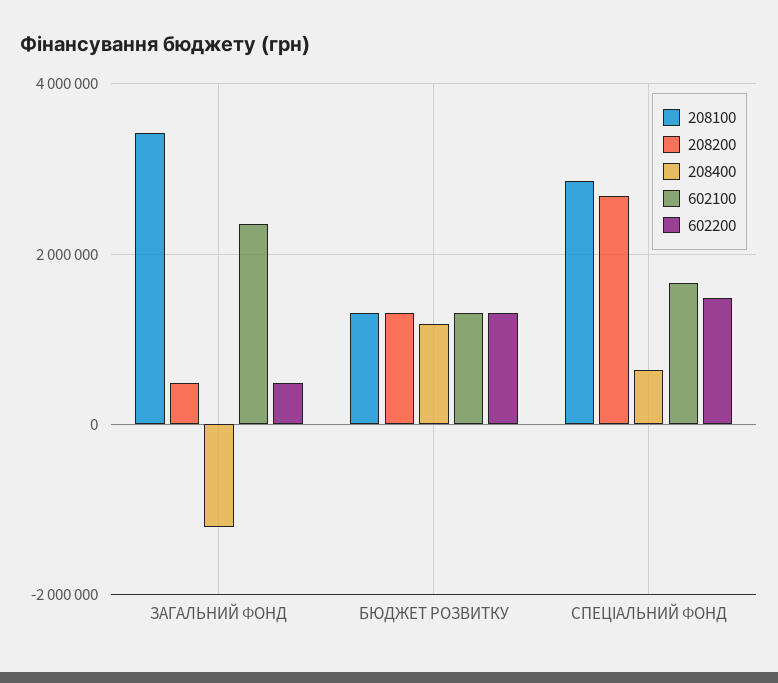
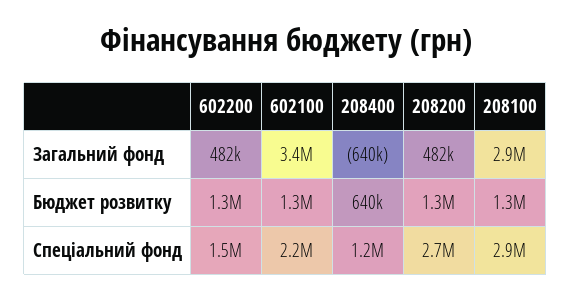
  {
    "208100": {
-     "ЗАГАЛЬНИЙ ФОНД": 3400000,
+     "ЗАГАЛЬНИЙ ФОНД": 2900000,
      "БЮДЖЕТ РОЗВИТКУ": 1300000,
      "СПЕЦІАЛЬНИЙ ФОНД": 2900000
    },
    "208200": {
      "ЗАГАЛЬНИЙ ФОНД": 482000,
      "БЮДЖЕТ РОЗВИТКУ": 1300000,
      "СПЕЦІАЛЬНИЙ ФОНД": 2700000
    },
    "208400": {
-     "ЗАГАЛЬНИЙ ФОНД": -1200000,
+     "ЗАГАЛЬНИЙ ФОНД": -640000,
-     "БЮДЖЕТ РОЗВИТКУ": 1200000,
+     "БЮДЖЕТ РОЗВИТКУ": 640000,
-     "СПЕЦІАЛЬНИЙ ФОНД": 600000
+     "СПЕЦІАЛЬНИЙ ФОНД": 1200000
    },
    "602100": {
-     "ЗАГАЛЬНИЙ ФОНД": 2400000,
+     "ЗАГАЛЬНИЙ ФОНД": 3400000,
      "БЮДЖЕТ РОЗВИТКУ": 1300000,
-     "СПЕЦІАЛЬНИЙ ФОНД": 1600000
+     "СПЕЦІАЛЬНИЙ ФОНД": 2200000
    },
    "602200": {
      "ЗАГАЛЬНИЙ ФОНД": 482000,
      "БЮДЖЕТ РОЗВИТКУ": 1300000,
      "СПЕЦІАЛЬНИЙ ФОНД": 1500000
    }
  }

